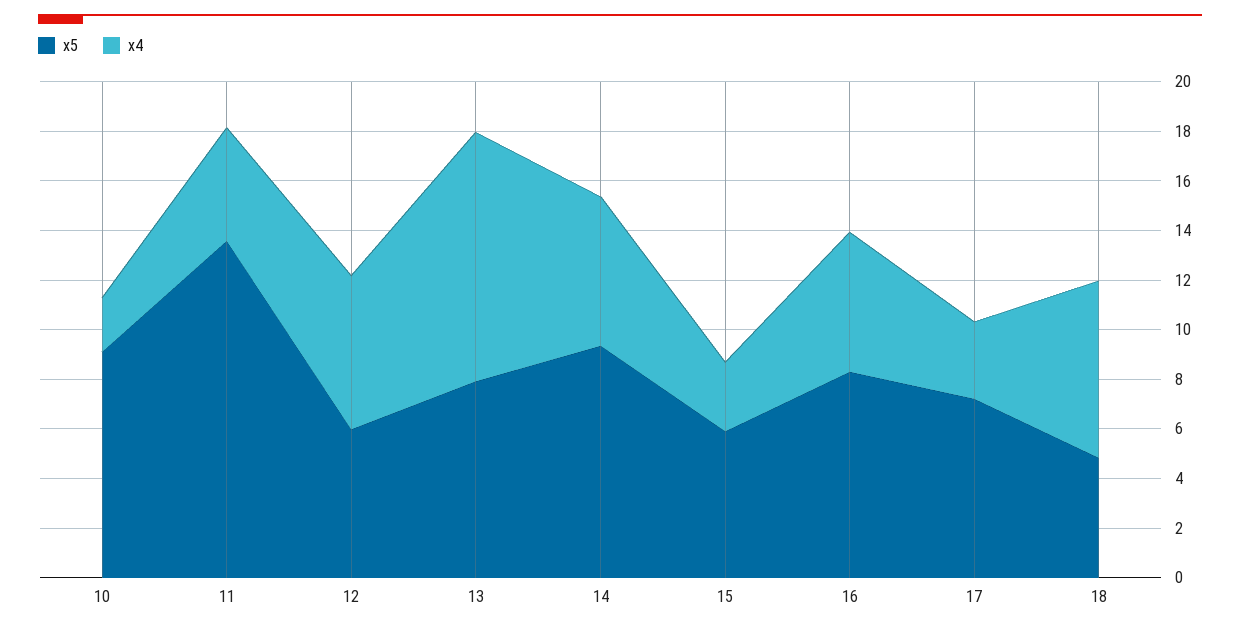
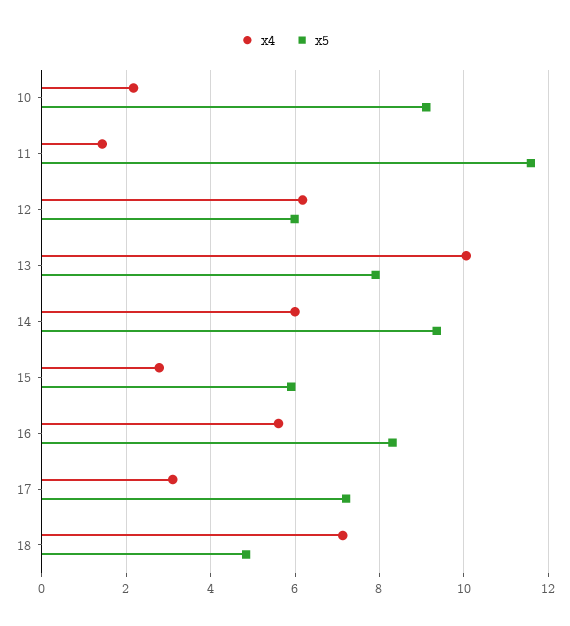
  {
    "x5": {
      "10": 9.2,
-     "11": 13.5,
+     "11": 11.6,
      "12": 6,
      "13": 8,
      "14": 9.4,
      "15": 6,
      "16": 8.4,
      "17": 7.2,
      "18": 4.8
    },
    "x4": {
      "10": 2.2,
-     "11": 4.5,
+     "11": 1.4,
      "12": 6.2,
      "13": 10,
      "14": 6,
      "15": 2.8,
      "16": 5.6,
      "17": 3.2,
      "18": 7.2
    }
  }

